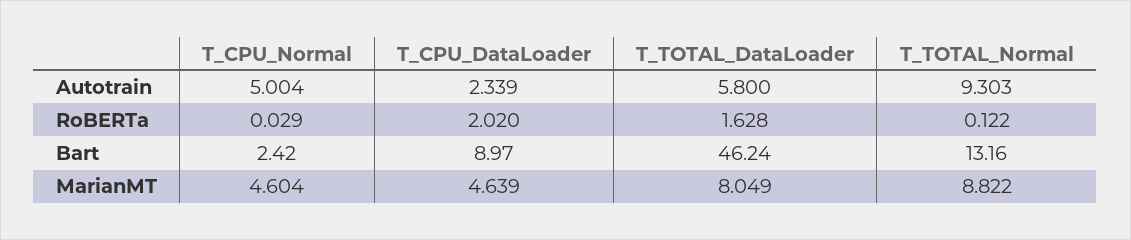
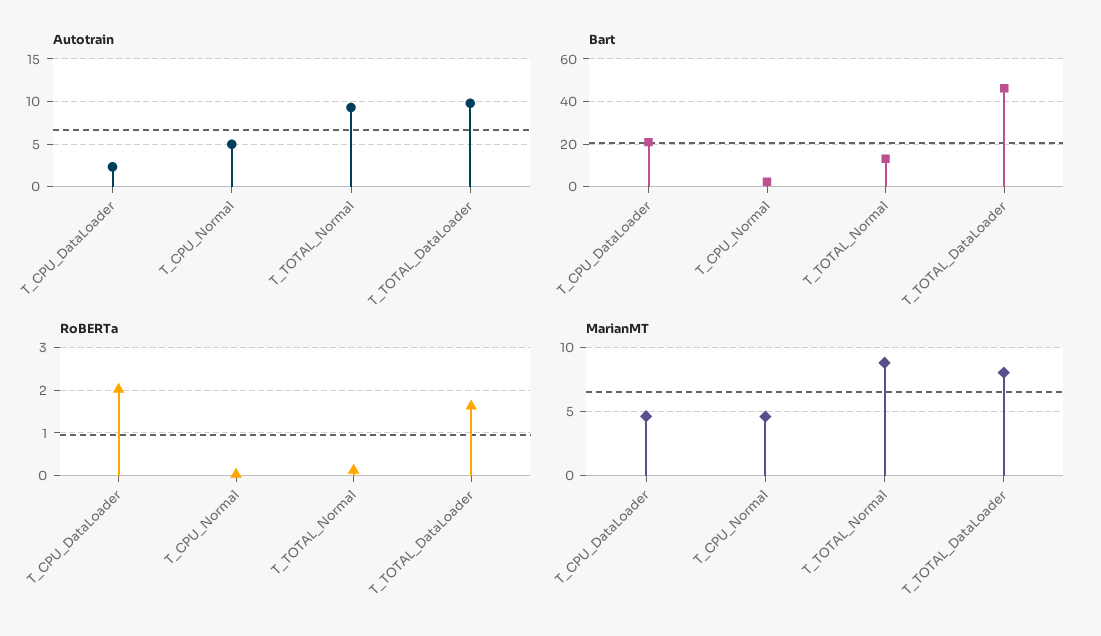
  {
    "Autotrain": {
      "T_CPU_Normal": 5.004,
      "T_CPU_DataLoader": 2.339,
-     "T_TOTAL_DataLoader": 5.8,
+     "T_TOTAL_DataLoader": 10,
      "T_TOTAL_Normal": 9.303
    },
    "RoBERTa": {
      "T_CPU_Normal": 0.029,
      "T_CPU_DataLoader": 2.02,
      "T_TOTAL_DataLoader": 1.628,
      "T_TOTAL_Normal": 0.122
    },
    "Bart": {
      "T_CPU_Normal": 2.42,
-     "T_CPU_DataLoader": 8.97,
+     "T_CPU_DataLoader": 20,
      "T_TOTAL_DataLoader": 46.24,
      "T_TOTAL_Normal": 13.16
    },
    "MarianMT": {
      "T_CPU_Normal": 4.604,
      "T_CPU_DataLoader": 4.639,
      "T_TOTAL_DataLoader": 8.049,
      "T_TOTAL_Normal": 8.822
    }
  }

